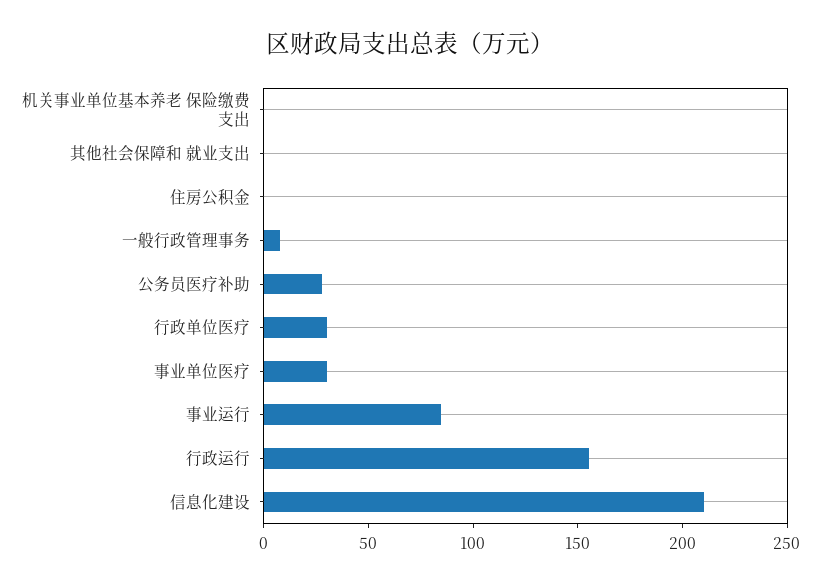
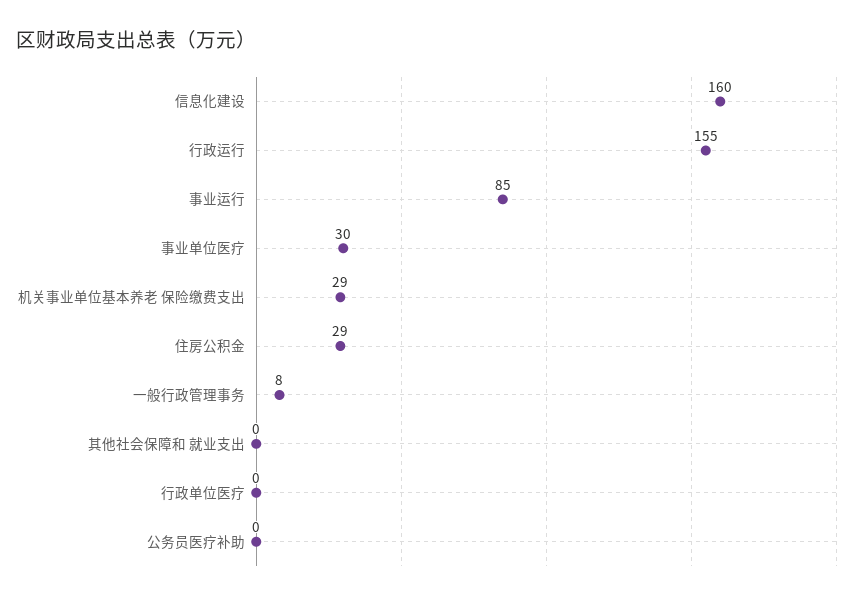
  {
-   "机关事业单位基本养老 保险缴费支出": 0,
+   "机关事业单位基本养老 保险缴费支出": 29,
    "其他社会保障和 就业支出": 0,
-   "住房公积金": 0,
+   "住房公积金": 29,
    "一般行政管理事务": 8,
-   "公务员医疗补助": 30,
+   "公务员医疗补助": 0,
-   "行政单位医疗": 30,
+   "行政单位医疗": 0,
    "事业单位医疗": 30,
    "事业运行": 85,
    "行政运行": 155,
-   "信息化建设": 210
+   "信息化建设": 160
  }

